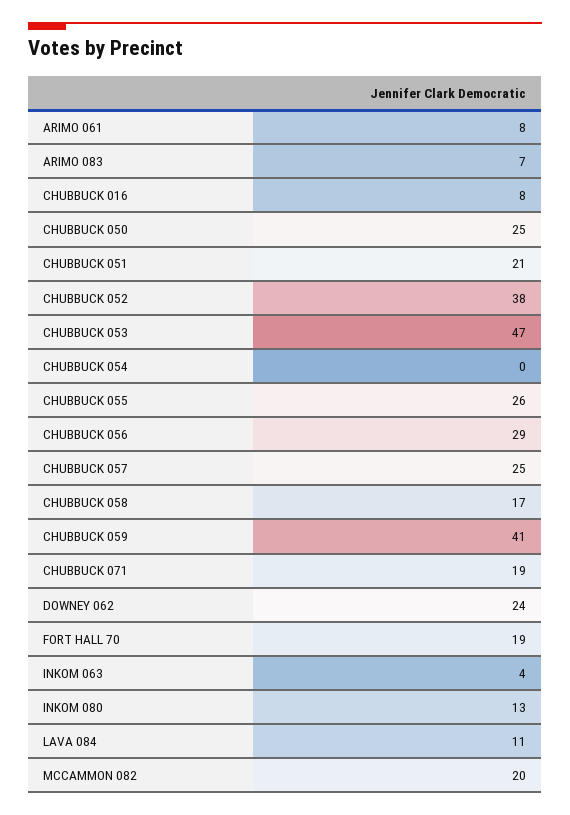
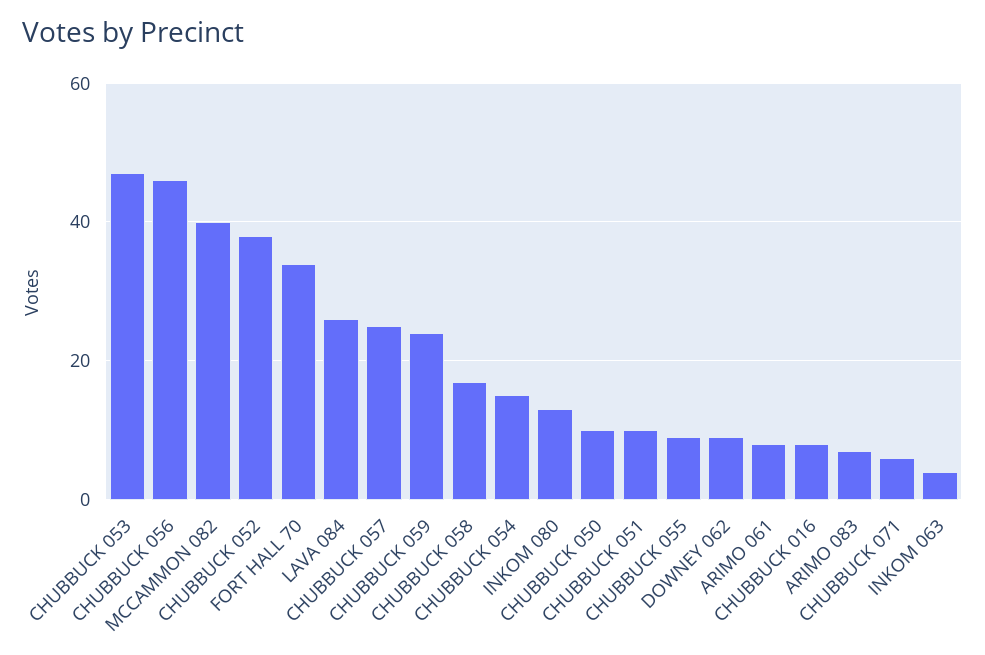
  {
    "ARIMO 061": 8,
    "ARIMO 083": 7,
    "CHUBBUCK 016": 8,
-   "CHUBBUCK 050": 25,
+   "CHUBBUCK 050": 10,
-   "CHUBBUCK 051": 21,
+   "CHUBBUCK 051": 10,
    "CHUBBUCK 052": 38,
    "CHUBBUCK 053": 47,
-   "CHUBBUCK 054": 0,
+   "CHUBBUCK 054": 15,
-   "CHUBBUCK 055": 26,
+   "CHUBBUCK 055": 10,
-   "CHUBBUCK 056": 29,
+   "CHUBBUCK 056": 45,
    "CHUBBUCK 057": 25,
    "CHUBBUCK 058": 17,
-   "CHUBBUCK 059": 41,
+   "CHUBBUCK 059": 25,
-   "CHUBBUCK 071": 19,
+   "CHUBBUCK 071": 5,
-   "DOWNEY 062": 24,
+   "DOWNEY 062": 10,
-   "FORT HALL 70": 19,
+   "FORT HALL 70": 35,
    "INKOM 063": 4,
    "INKOM 080": 13,
-   "LAVA 084": 11,
+   "LAVA 084": 25,
-   "MCCAMMON 082": 20
+   "MCCAMMON 082": 40
  }

